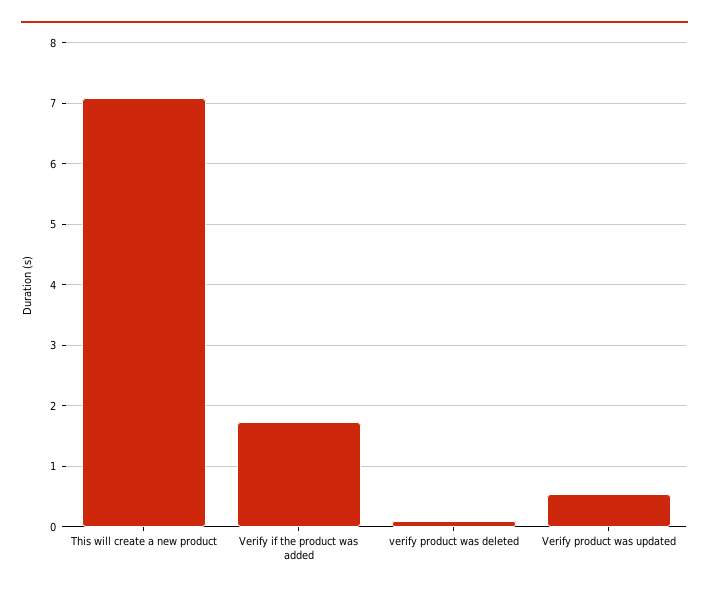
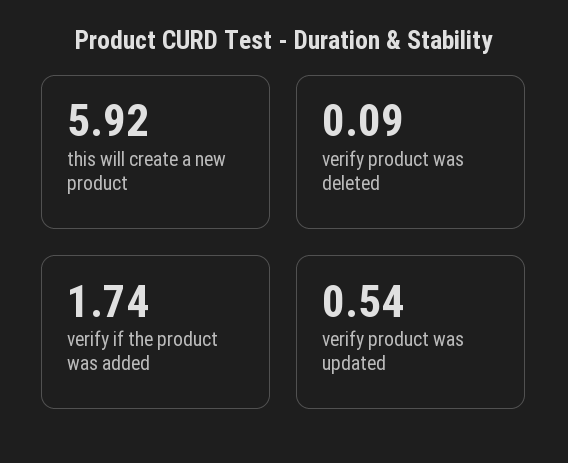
  {
-   "This will create a new product": 7.1,
+   "This will create a new product": 5.92,
    "Verify if the product was added": 1.74,
    "verify product was deleted": 0.09,
    "Verify product was updated": 0.54
  }

